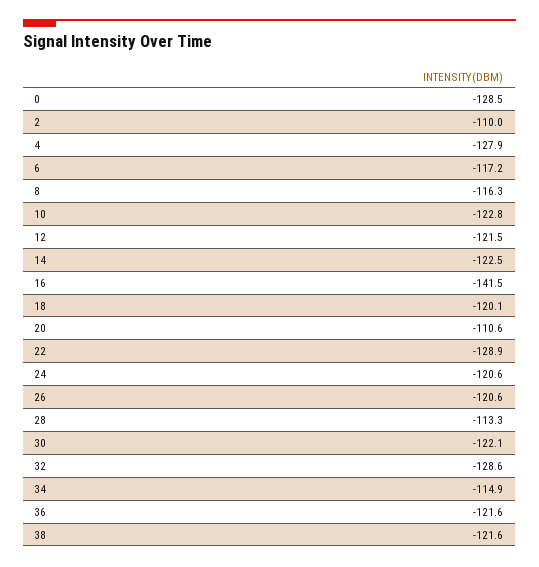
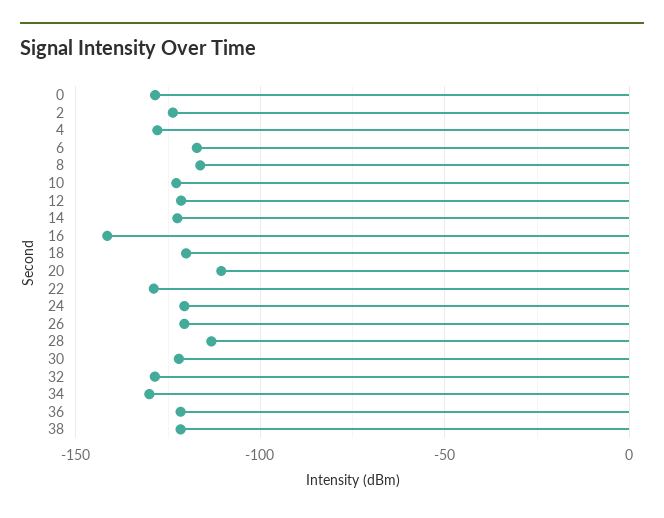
  {
    "0": -128.5,
-   "2": -110,
+   "2": -125,
    "4": -127.9,
    "6": -117.2,
    "8": -116.3,
    "10": -122.8,
    "12": -121.5,
    "14": -122.5,
    "16": -141.5,
    "18": -120.1,
    "20": -110.6,
    "22": -128.9,
    "24": -120.6,
    "26": -120.6,
    "28": -113.3,
    "30": -122.1,
    "32": -128.6,
-   "34": -114.9,
+   "34": -130,
    "36": -121.6,
    "38": -121.6
  }

